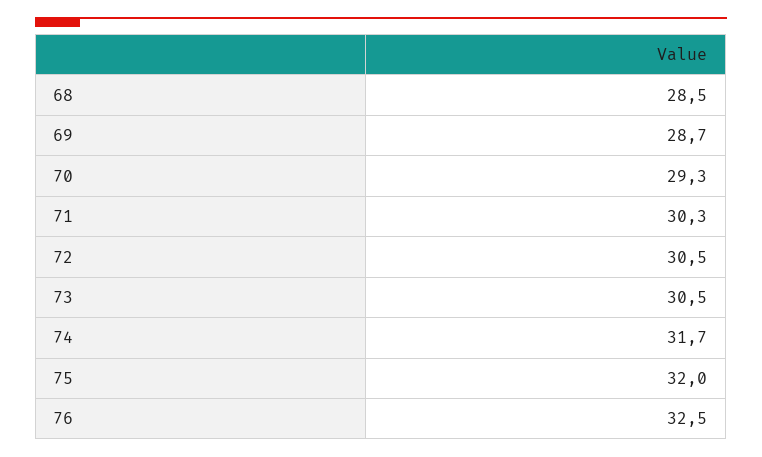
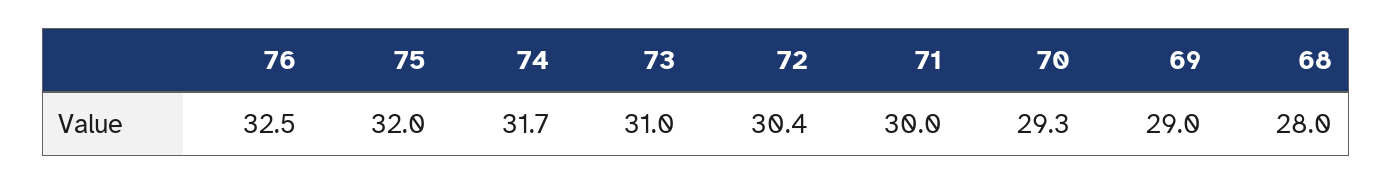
  {
-   "68": 28.5,
+   "68": 28,
-   "69": 28.7,
+   "69": 29,
    "70": 29.3,
-   "71": 30.3,
+   "71": 30,
-   "72": 30.5,
+   "72": 30.4,
-   "73": 30.5,
+   "73": 31,
    "74": 31.7,
    "75": 32,
    "76": 32.5
  }

